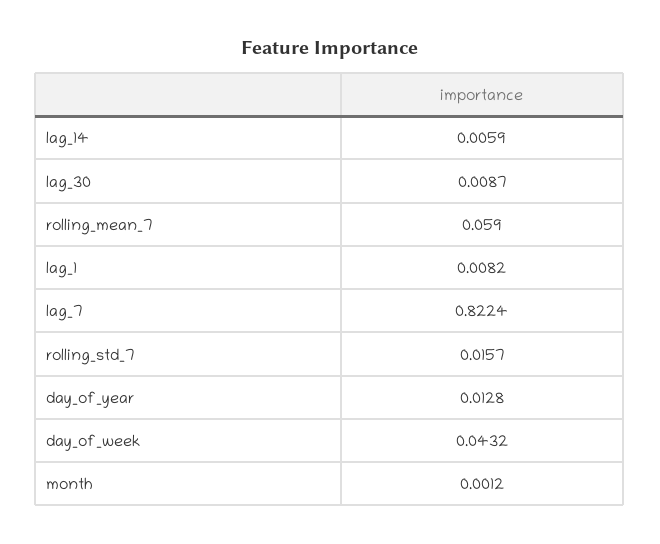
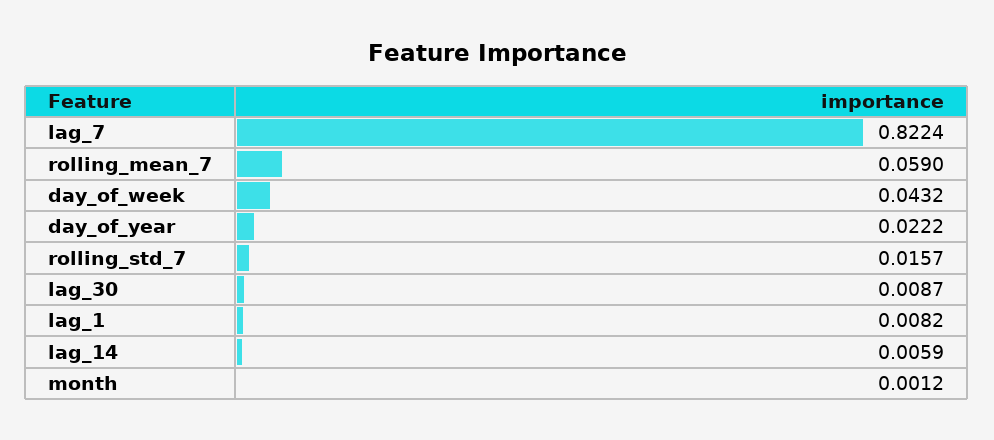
  {
    "lag_14": 0.0059,
    "lag_30": 0.0087,
    "rolling_mean_7": 0.059,
    "lag_1": 0.0082,
    "lag_7": 0.8224,
    "rolling_std_7": 0.0157,
-   "day_of_year": 0.0128,
+   "day_of_year": 0.0222,
    "day_of_week": 0.0432,
    "month": 0.0012
  }

